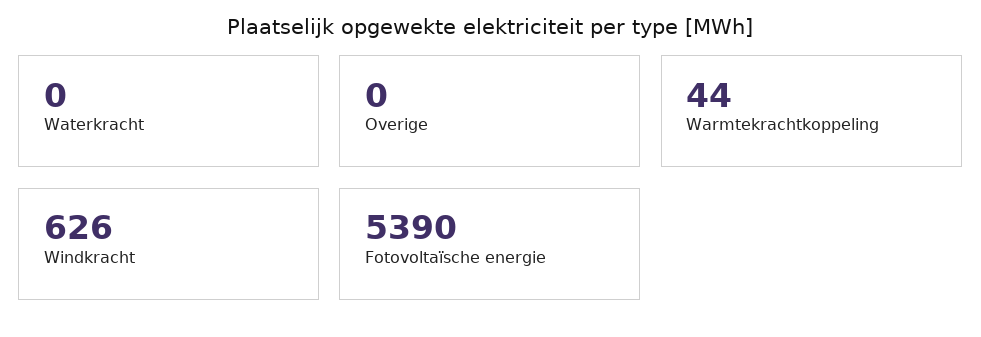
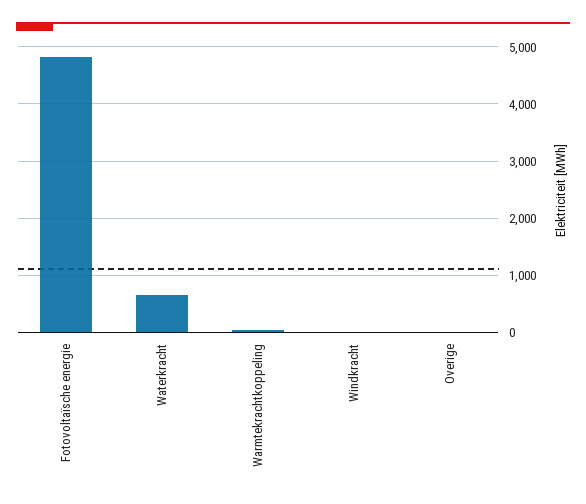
  {
-   "Waterkracht": 0,
+   "Waterkracht": 600,
    "Overige": 0,
    "Warmtekrachtkoppeling": 44,
-   "Windkracht": 626,
+   "Windkracht": 0,
-   "Fotovoltaïsche energie": 5390
+   "Fotovoltaïsche energie": 4800
  }

